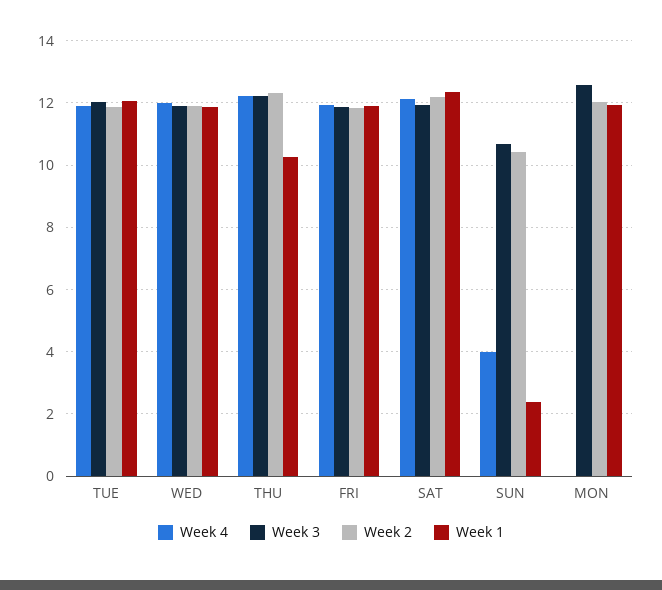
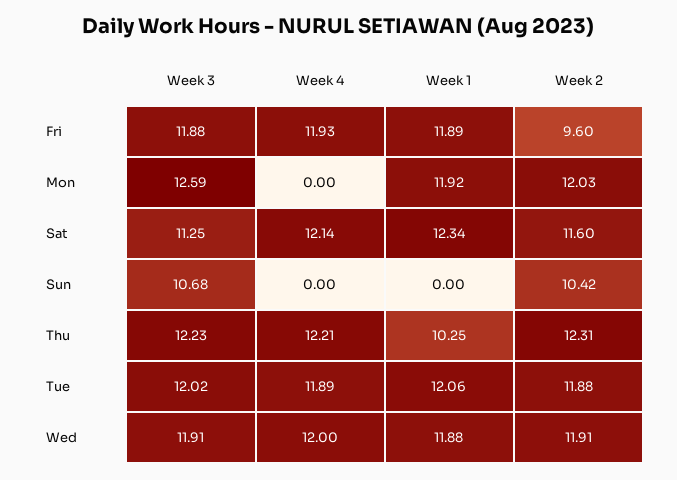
  {
    "Week 4": {
      "TUE": 11.89,
      "WED": 12,
      "THU": 12.21,
      "FRI": 11.93,
      "SAT": 12.14,
-     "SUN": 4,
+     "SUN": 0,
      "MON": 0
    },
    "Week 3": {
      "TUE": 12.02,
      "WED": 11.91,
      "THU": 12.23,
      "FRI": 11.88,
-     "SAT": 12,
+     "SAT": 11.25,
      "SUN": 10.68,
      "MON": 12.59
    },
    "Week 2": {
      "TUE": 11.88,
      "WED": 11.91,
      "THU": 12.31,
-     "FRI": 11.8,
+     "FRI": 9.6,
-     "SAT": 12.2,
+     "SAT": 11.6,
      "SUN": 10.42,
      "MON": 12.03
    },
    "Week 1": {
      "TUE": 12.06,
      "WED": 11.88,
      "THU": 10.25,
      "FRI": 11.89,
      "SAT": 12.34,
-     "SUN": 2.4,
+     "SUN": 0,
      "MON": 11.92
    }
  }

